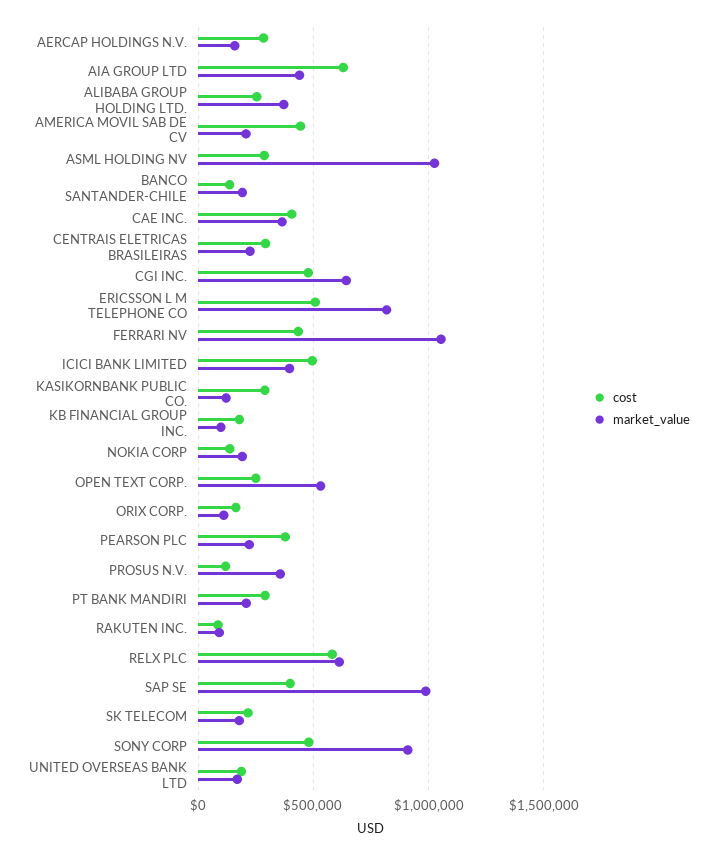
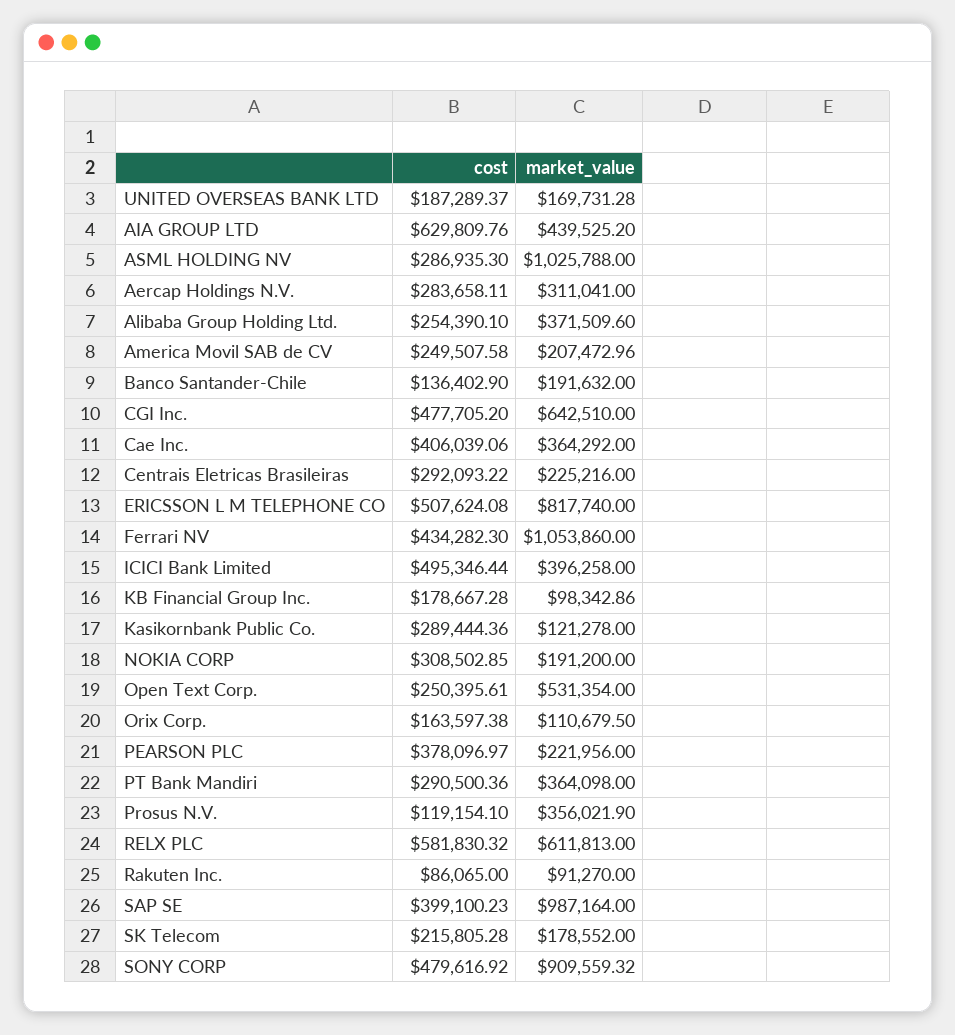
  {
    "cost": {
      "AERCAP HOLDINGS N.V.": 283658.11,
      "AIA GROUP LTD": 629809.76,
      "ALIBABA GROUP HOLDING LTD.": 254390.1,
-     "AMERICA MOVIL SAB DE CV": 450000,
+     "AMERICA MOVIL SAB DE CV": 249507.58,
      "ASML HOLDING NV": 286935.3,
      "BANCO SANTANDER-CHILE": 136402.9,
      "CAE INC.": 406039.06,
      "CENTRAIS ELETRICAS BRASILEIRAS": 292093.22,
      "CGI INC.": 477705.2,
      "ERICSSON L M TELEPHONE CO": 507624.08,
      "FERRARI NV": 434282.3,
      "ICICI BANK LIMITED": 495346.44,
      "KASIKORNBANK PUBLIC CO.": 289444.36,
      "KB FINANCIAL GROUP INC.": 178667.28,
-     "NOKIA CORP": 150000,
+     "NOKIA CORP": 308502.85,
      "OPEN TEXT CORP.": 250395.61,
      "ORIX CORP.": 163597.38,
      "PEARSON PLC": 378096.97,
      "PROSUS N.V.": 119154.1,
      "PT BANK MANDIRI": 290500.36,
      "RAKUTEN INC.": 86065,
      "RELX PLC": 581830.32,
      "SAP SE": 399100.23,
      "SK TELECOM": 215805.28,
      "SONY CORP": 479616.92,
      "UNITED OVERSEAS BANK LTD": 187289.37
    },
    "market_value": {
-     "AERCAP HOLDINGS N.V.": 150000,
+     "AERCAP HOLDINGS N.V.": 311041,
      "AIA GROUP LTD": 439525.2,
      "ALIBABA GROUP HOLDING LTD.": 371509.6,
      "AMERICA MOVIL SAB DE CV": 207472.96,
      "ASML HOLDING NV": 1025788,
      "BANCO SANTANDER-CHILE": 191632,
      "CAE INC.": 364292,
      "CENTRAIS ELETRICAS BRASILEIRAS": 225216,
      "CGI INC.": 642510,
      "ERICSSON L M TELEPHONE CO": 817740,
      "FERRARI NV": 1053860,
      "ICICI BANK LIMITED": 396258,
      "KASIKORNBANK PUBLIC CO.": 121278,
      "KB FINANCIAL GROUP INC.": 98342.86,
      "NOKIA CORP": 191200,
      "OPEN TEXT CORP.": 531354,
      "ORIX CORP.": 110679.5,
      "PEARSON PLC": 221956,
      "PROSUS N.V.": 356021.9,
-     "PT BANK MANDIRI": 200000,
+     "PT BANK MANDIRI": 364098,
      "RAKUTEN INC.": 91270,
      "RELX PLC": 611813,
      "SAP SE": 987164,
      "SK TELECOM": 178552,
      "SONY CORP": 909559.32,
      "UNITED OVERSEAS BANK LTD": 169731.28
    }
  }

